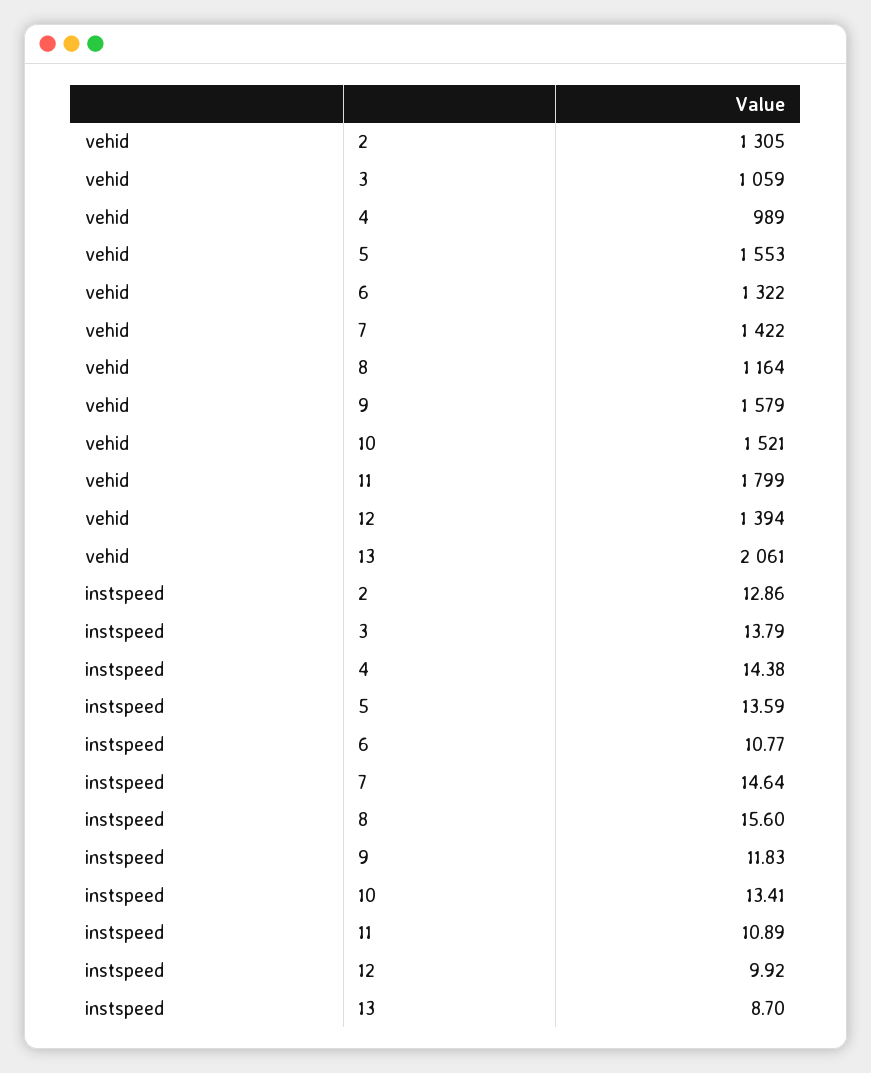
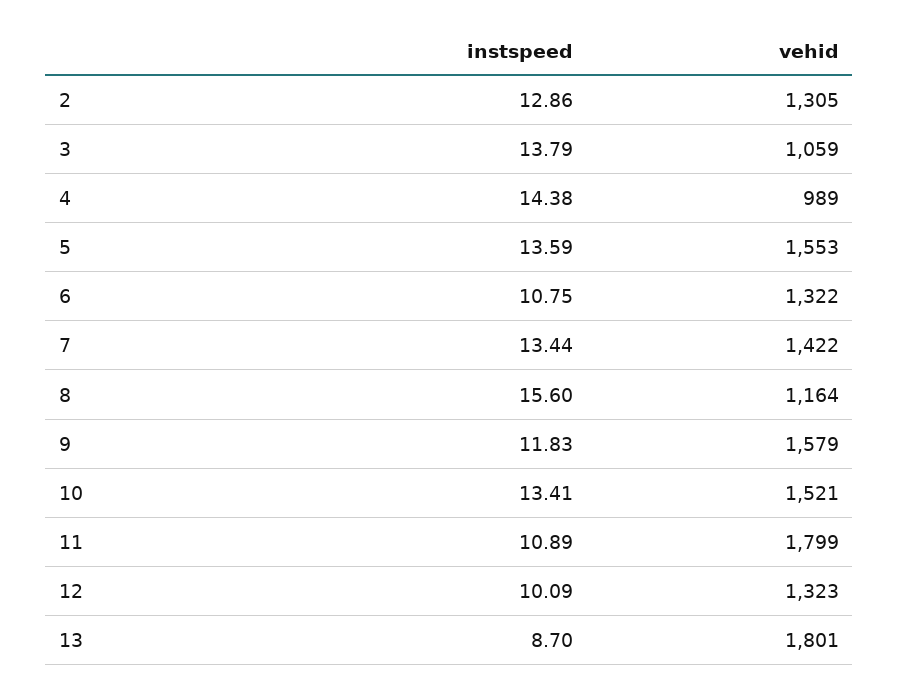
  {
    "vehid": {
      "2": 1305,
      "3": 1059,
      "4": 989,
      "5": 1553,
      "6": 1322,
      "7": 1422,
      "8": 1164,
      "9": 1579,
      "10": 1521,
      "11": 1799,
-     "12": 1394,
+     "12": 1323,
-     "13": 2061
+     "13": 1801
    },
    "instspeed": {
      "2": 12.86,
      "3": 13.79,
      "4": 14.38,
      "5": 13.59,
-     "6": 10.77,
+     "6": 10.75,
-     "7": 14.64,
+     "7": 13.44,
      "8": 15.6,
      "9": 11.83,
      "10": 13.41,
      "11": 10.89,
-     "12": 9.92,
+     "12": 10.09,
      "13": 8.7
    }
  }

